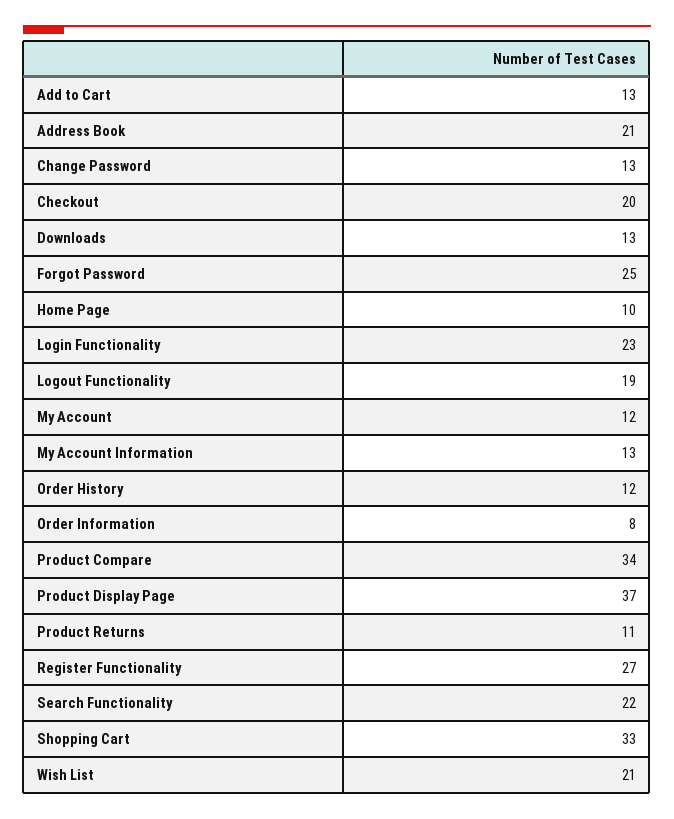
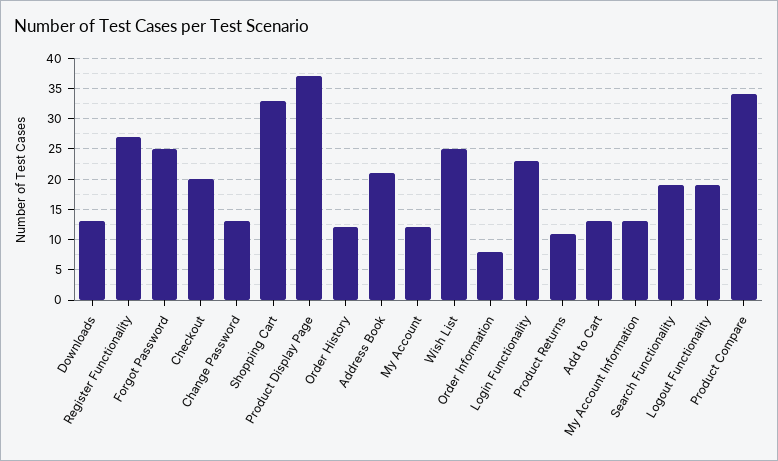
  {
    "Add to Cart": 13,
    "Address Book": 21,
    "Change Password": 13,
    "Checkout": 20,
    "Downloads": 13,
    "Forgot Password": 25,
-   "Home Page": 10,
    "Login Functionality": 23,
    "Logout Functionality": 19,
    "My Account": 12,
    "My Account Information": 13,
    "Order History": 12,
    "Order Information": 8,
    "Product Compare": 34,
    "Product Display Page": 37,
    "Product Returns": 11,
    "Register Functionality": 27,
-   "Search Functionality": 22,
+   "Search Functionality": 19,
    "Shopping Cart": 33,
-   "Wish List": 21
+   "Wish List": 25
  }

